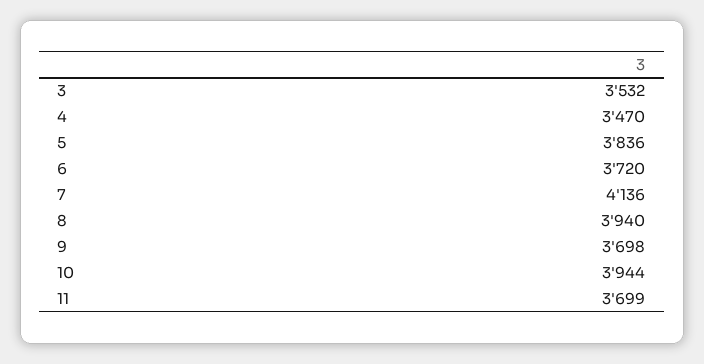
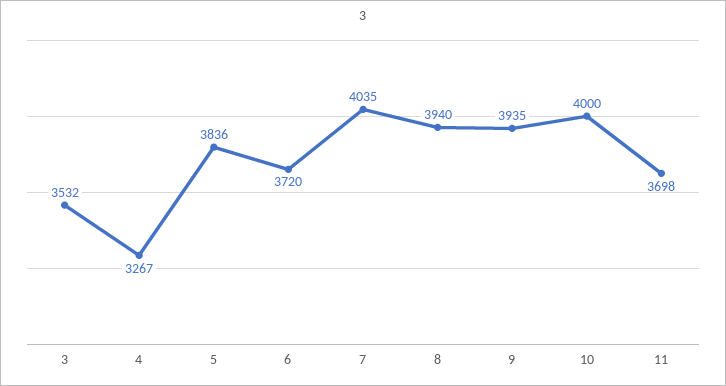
  {
    "3": 3532,
-   "4": 3470,
+   "4": 3267,
    "5": 3836,
    "6": 3720,
-   "7": 4136,
+   "7": 4035,
    "8": 3940,
-   "9": 3698,
+   "9": 3935,
-   "10": 3944,
+   "10": 4000,
-   "11": 3699
+   "11": 3698
  }

